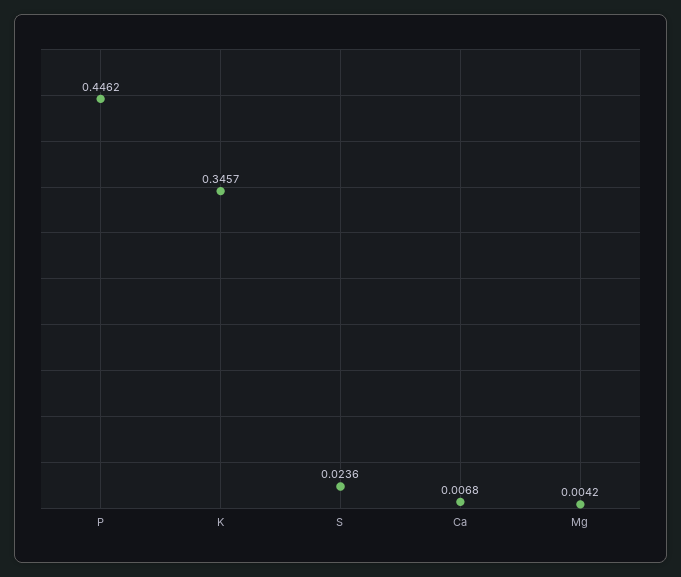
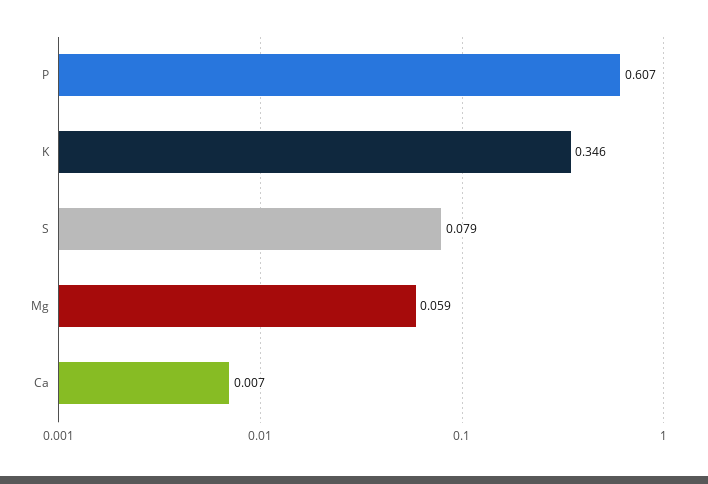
  {
-   "P": 0.4462,
+   "P": 0.607,
    "K": 0.3457,
-   "S": 0.0236,
+   "S": 0.079,
    "Ca": 0.0068,
-   "Mg": 0.0042
+   "Mg": 0.059
  }

